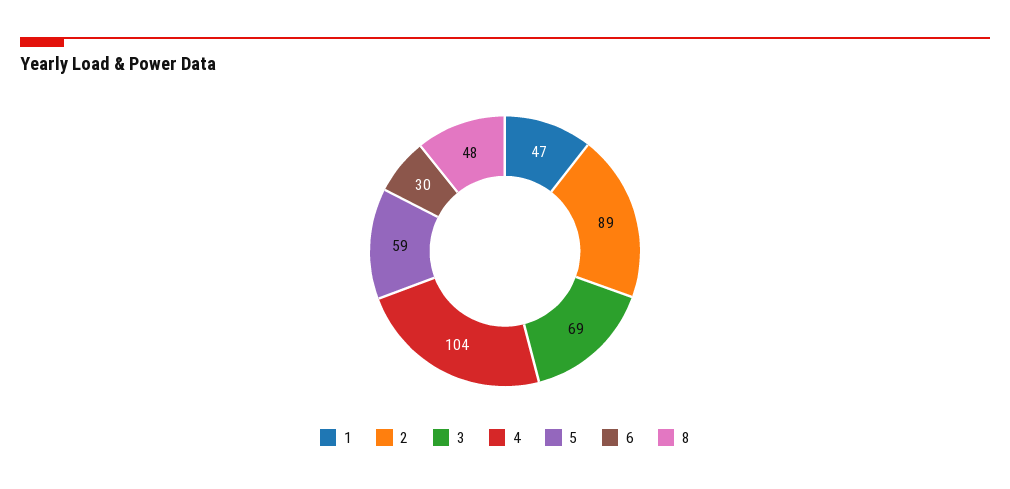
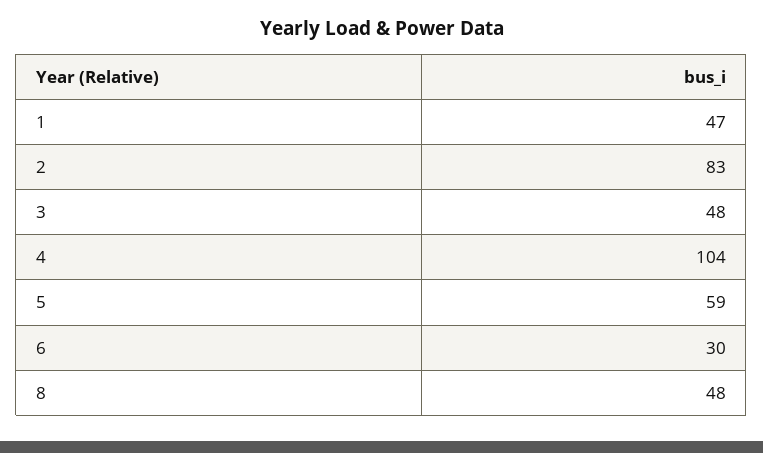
  {
    "1": 47,
-   "2": 89,
+   "2": 83,
-   "3": 69,
+   "3": 48,
    "4": 104,
    "5": 59,
    "6": 30,
    "8": 48
  }

